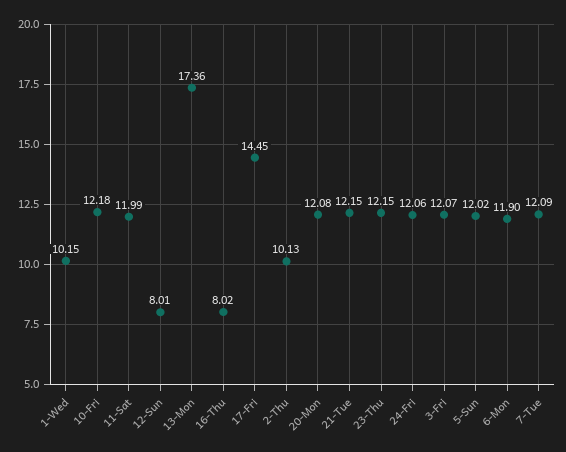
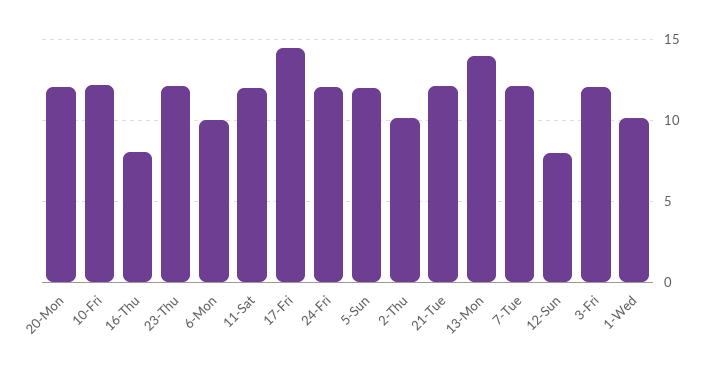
  {
    "1-Wed": 10.15,
    "10-Fri": 12.18,
    "11-Sat": 11.99,
    "12-Sun": 8.01,
-   "13-Mon": 17.36,
+   "13-Mon": 14,
    "16-Thu": 8.02,
    "17-Fri": 14.45,
    "2-Thu": 10.13,
    "20-Mon": 12.08,
    "21-Tue": 12.15,
    "23-Thu": 12.15,
    "24-Fri": 12.06,
    "3-Fri": 12.07,
    "5-Sun": 12.02,
-   "6-Mon": 11.9,
+   "6-Mon": 10,
    "7-Tue": 12.09
  }

